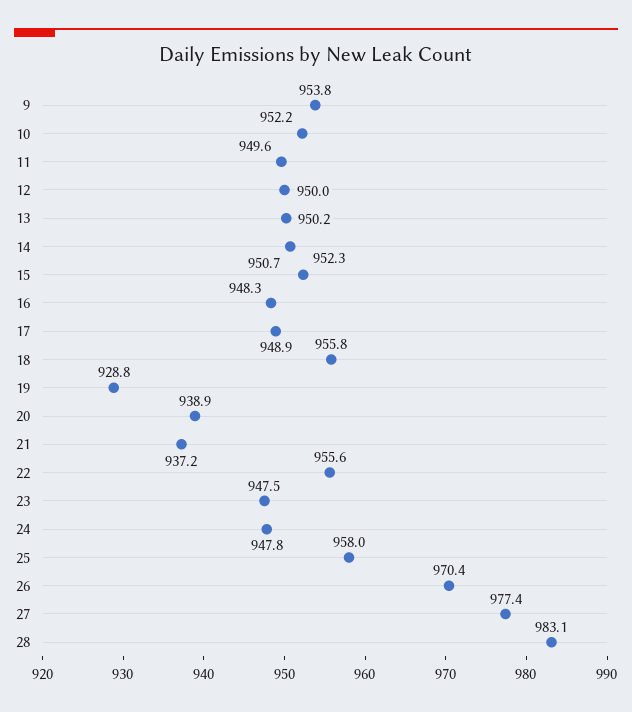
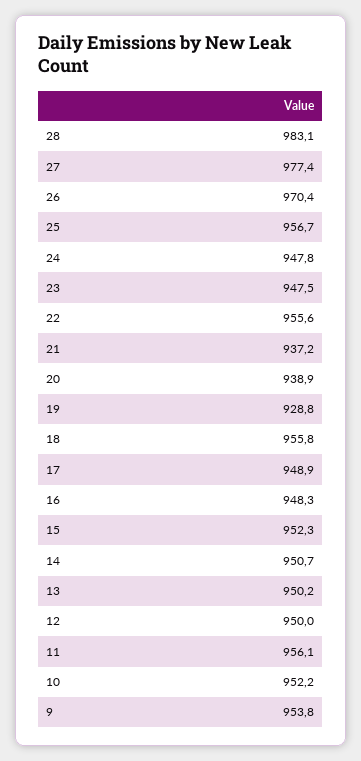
  {
    "9": 953.8,
    "10": 952.2,
-   "11": 949.6,
+   "11": 956.1,
    "12": 950,
    "13": 950.2,
    "14": 950.7,
    "15": 952.3,
    "16": 948.3,
    "17": 948.9,
    "18": 955.8,
    "19": 928.8,
    "20": 938.9,
    "21": 937.2,
    "22": 955.6,
    "23": 947.5,
    "24": 947.8,
-   "25": 958,
+   "25": 956.7,
    "26": 970.4,
    "27": 977.4,
    "28": 983.1
  }

